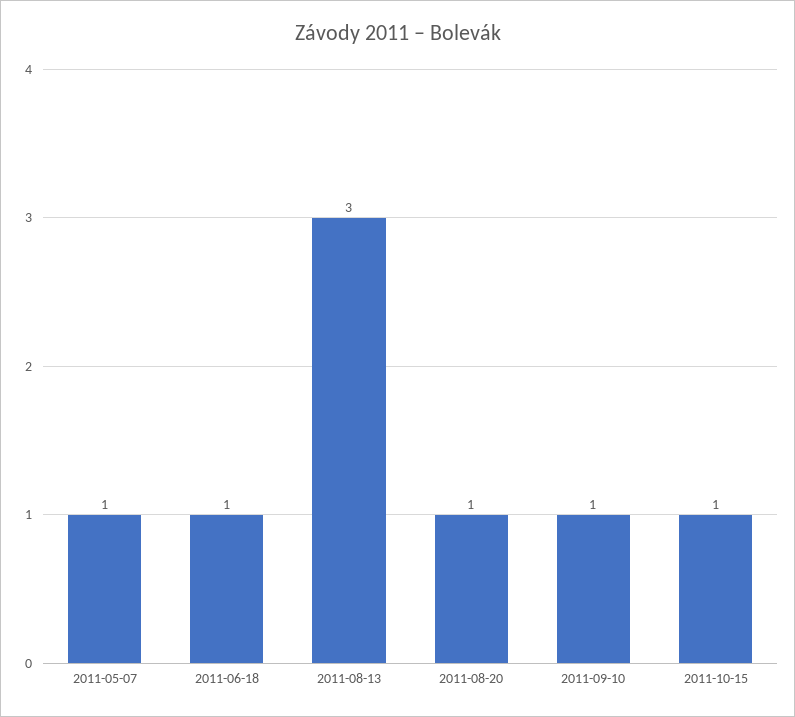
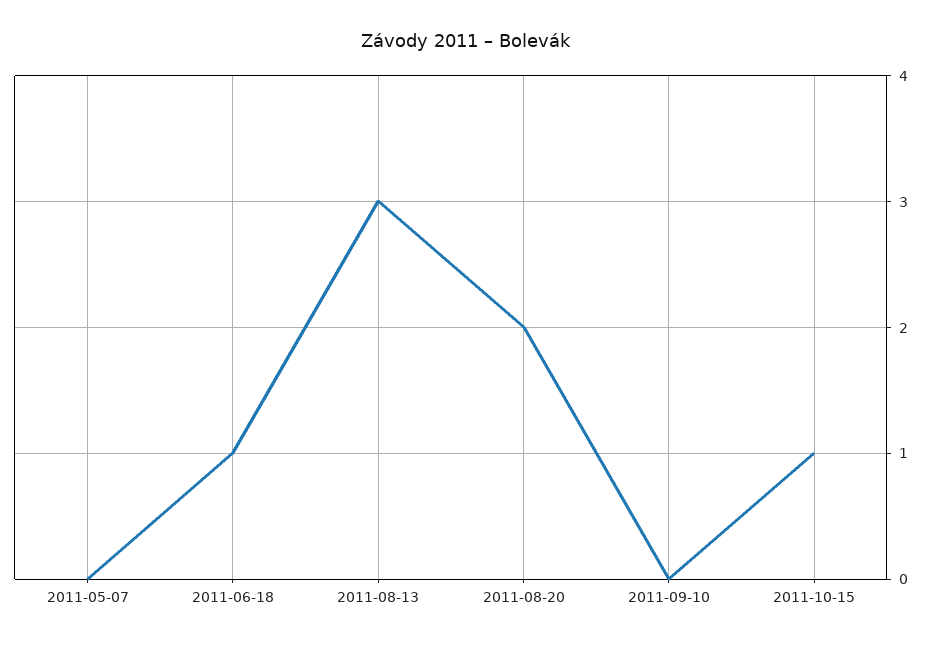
  {
-   "2011-05-07": 1,
+   "2011-05-07": 0,
    "2011-06-18": 1,
    "2011-08-13": 3,
-   "2011-08-20": 1,
+   "2011-08-20": 2,
-   "2011-09-10": 1,
+   "2011-09-10": 0,
    "2011-10-15": 1
  }

